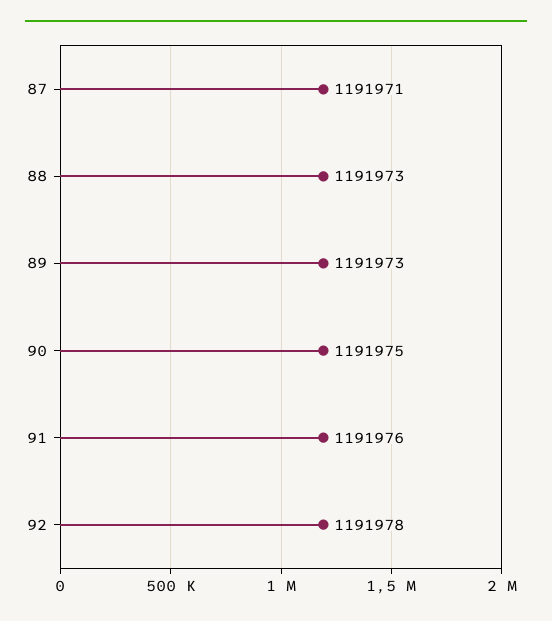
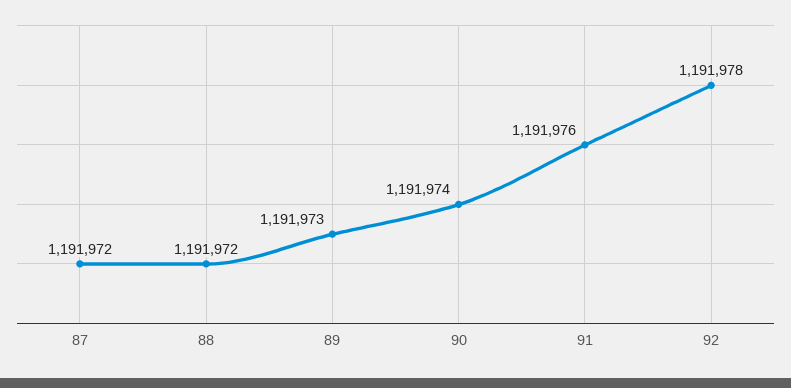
  {
-   "87": 1191971,
+   "87": 1191972,
-   "88": 1191973,
+   "88": 1191972,
    "89": 1191973,
-   "90": 1191975,
+   "90": 1191974,
    "91": 1191976,
    "92": 1191978
  }

